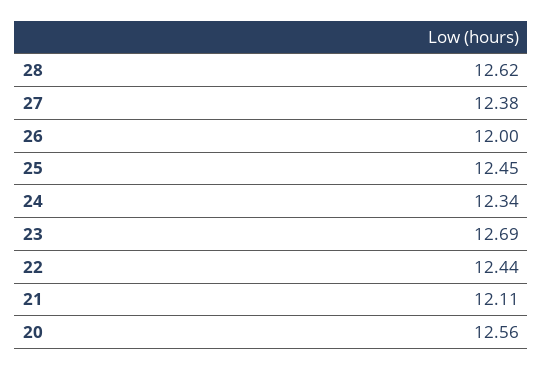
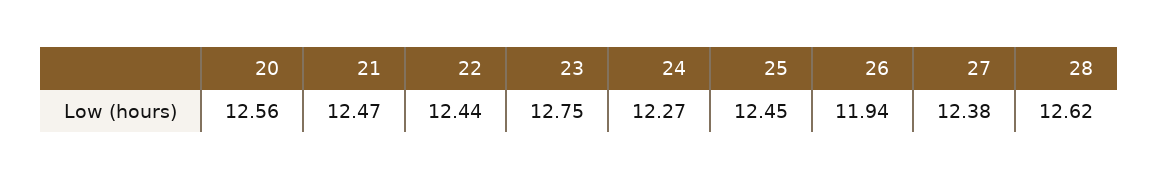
  {
    "28": 12.62,
    "27": 12.38,
-   "26": 12,
+   "26": 11.94,
    "25": 12.45,
-   "24": 12.34,
+   "24": 12.27,
-   "23": 12.69,
+   "23": 12.75,
    "22": 12.44,
-   "21": 12.11,
+   "21": 12.47,
    "20": 12.56
  }

